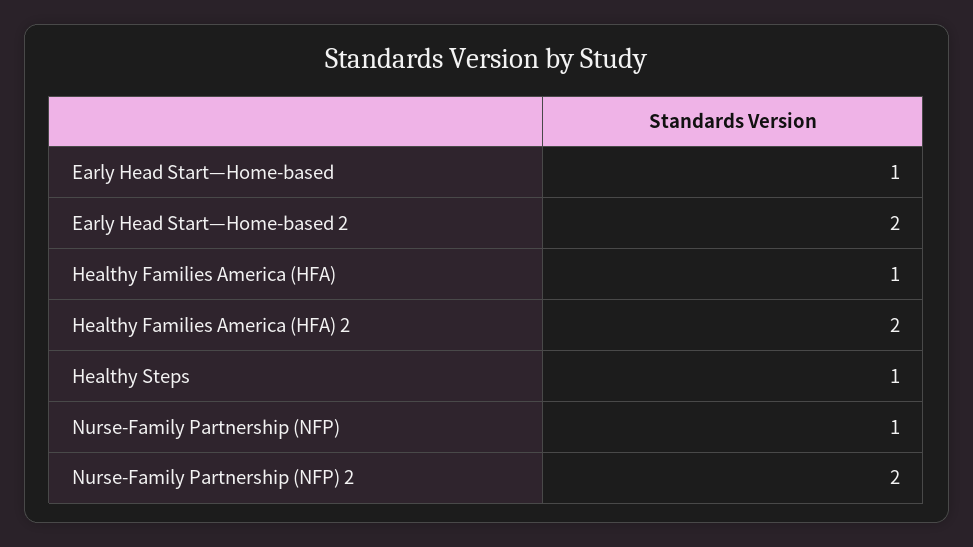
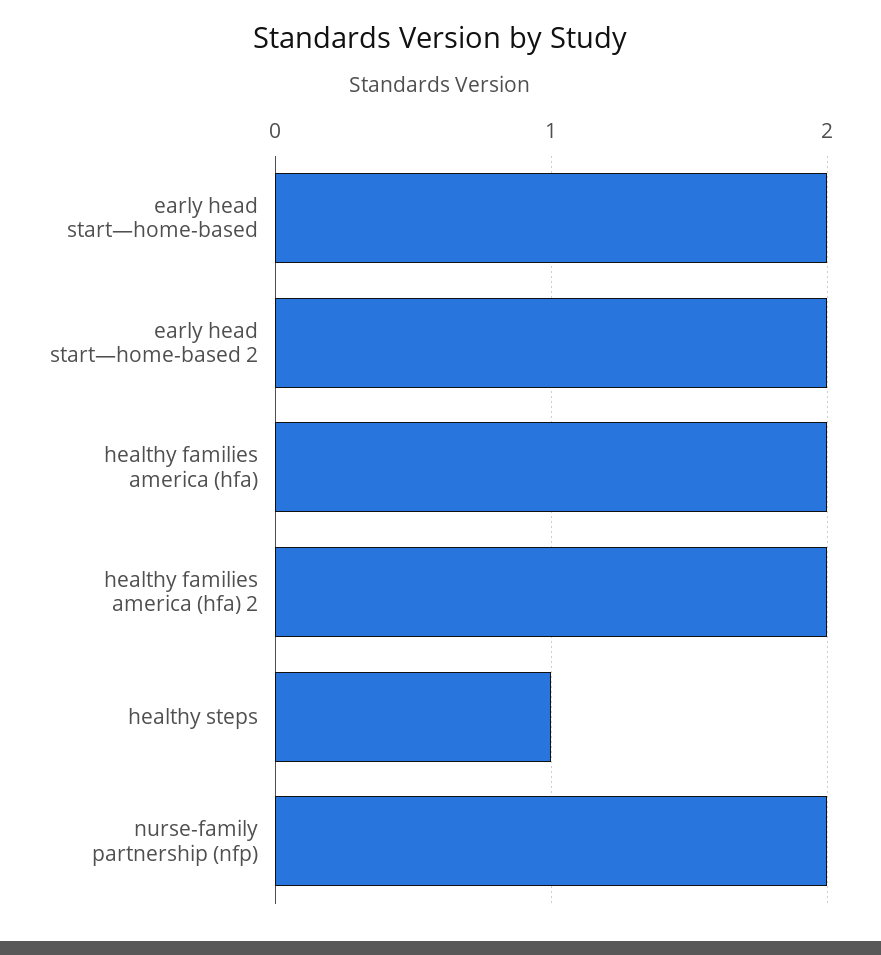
  {
-   "Early Head Start—Home-based": 1,
+   "Early Head Start—Home-based": 2,
    "Early Head Start—Home-based 2": 2,
-   "Healthy Families America (HFA)": 1,
+   "Healthy Families America (HFA)": 2,
    "Healthy Families America (HFA) 2": 2,
    "Healthy Steps": 1,
-   "Nurse-Family Partnership (NFP)": 1,
+   "Nurse-Family Partnership (NFP)": 2
-   "Nurse-Family Partnership (NFP) 2": 2
  }

